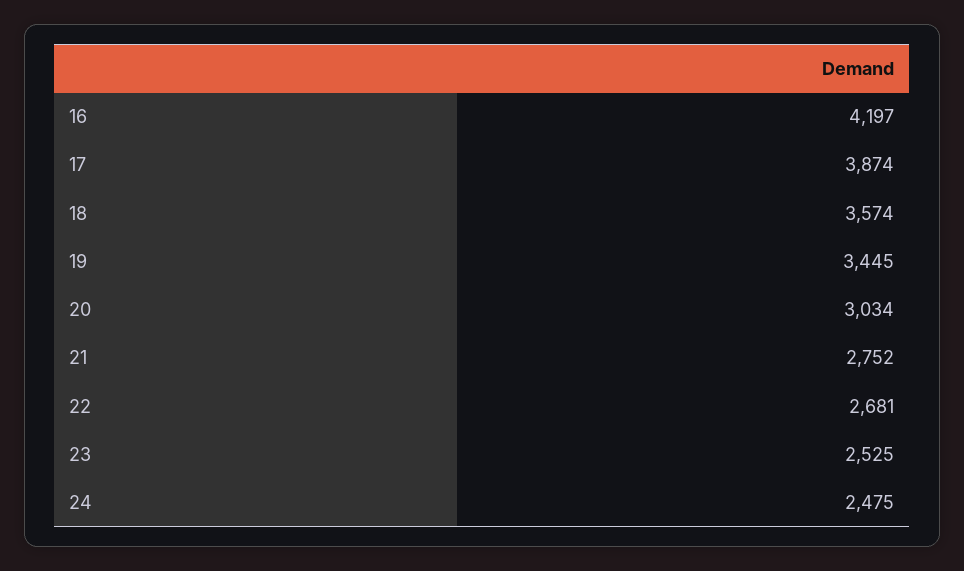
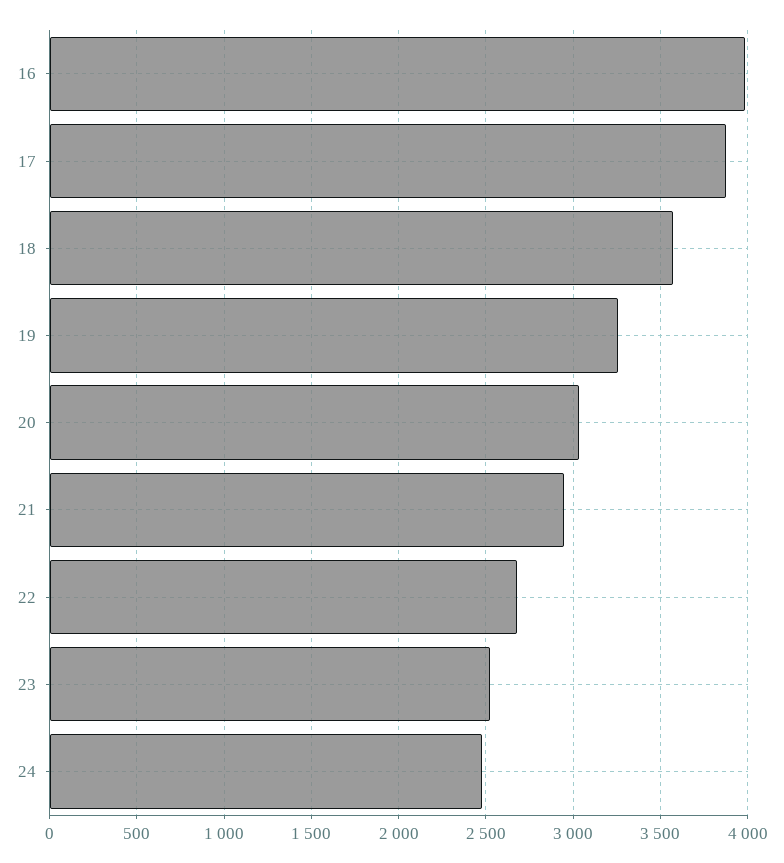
  {
-   "16": 4197,
+   "16": 4000,
    "17": 3874,
    "18": 3574,
-   "19": 3445,
+   "19": 3250,
    "20": 3034,
-   "21": 2752,
+   "21": 2950,
    "22": 2681,
    "23": 2525,
    "24": 2475
  }

